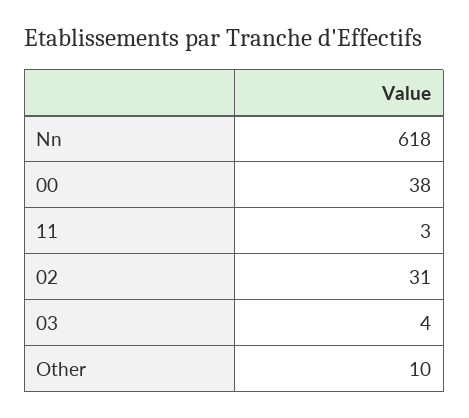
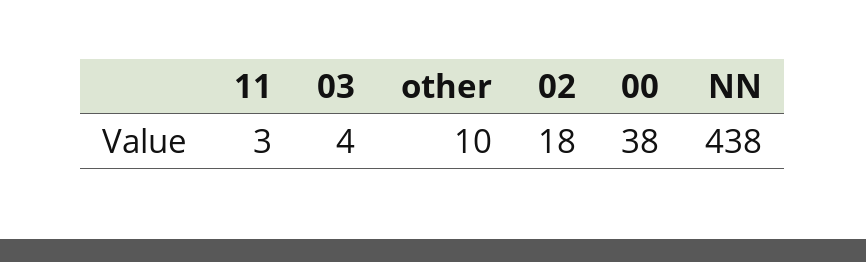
  {
-   "Nn": 618,
+   "Nn": 438,
    "00": 38,
    "11": 3,
-   "02": 31,
+   "02": 18,
    "03": 4,
    "Other": 10
  }

